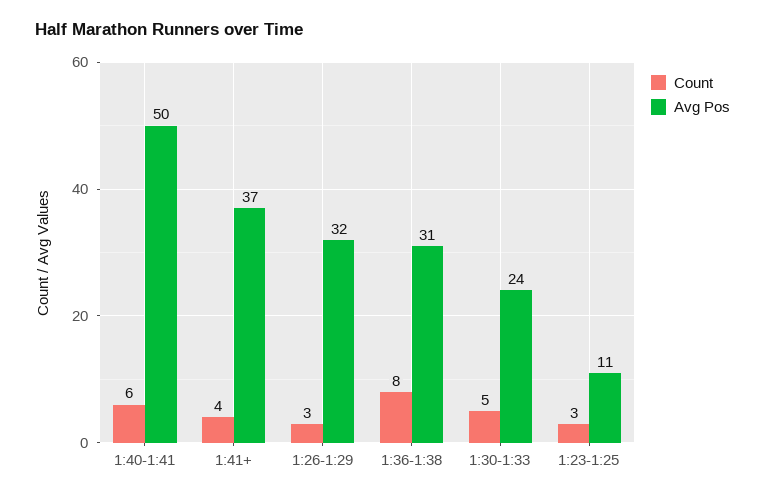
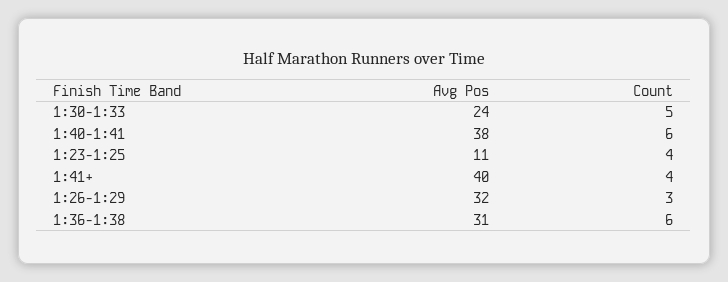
  {
    "Count": {
      "1:40-1:41": 6,
      "1:41+": 4,
      "1:26-1:29": 3,
-     "1:36-1:38": 8,
+     "1:36-1:38": 6,
      "1:30-1:33": 5,
-     "1:23-1:25": 3
+     "1:23-1:25": 4
    },
    "Avg Pos": {
-     "1:40-1:41": 50,
+     "1:40-1:41": 38,
-     "1:41+": 37,
+     "1:41+": 40,
      "1:26-1:29": 32,
      "1:36-1:38": 31,
      "1:30-1:33": 24,
      "1:23-1:25": 11
    }
  }

